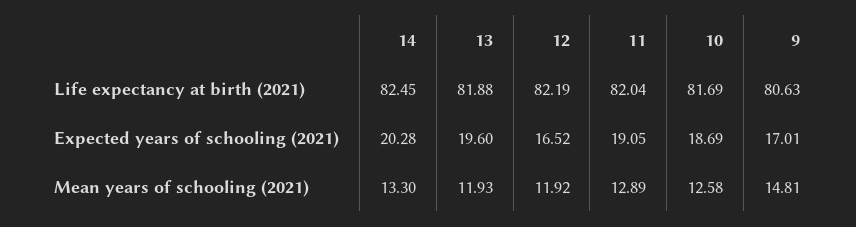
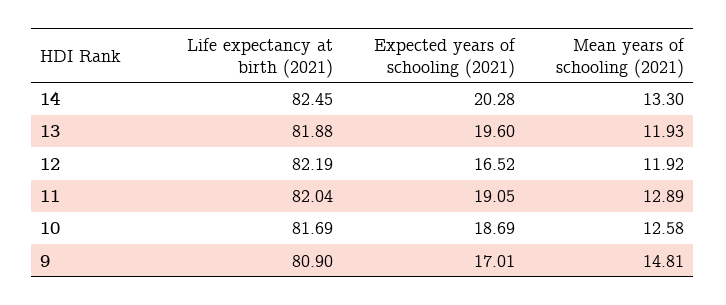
  {
    "14": {
      "Life expectancy at birth (2021)": 82.45,
      "Expected years of schooling (2021)": 20.28,
      "Mean years of schooling (2021)": 13.3
    },
    "13": {
      "Life expectancy at birth (2021)": 81.88,
      "Expected years of schooling (2021)": 19.6,
      "Mean years of schooling (2021)": 11.93
    },
    "12": {
      "Life expectancy at birth (2021)": 82.19,
      "Expected years of schooling (2021)": 16.52,
      "Mean years of schooling (2021)": 11.92
    },
    "11": {
      "Life expectancy at birth (2021)": 82.04,
      "Expected years of schooling (2021)": 19.05,
      "Mean years of schooling (2021)": 12.89
    },
    "10": {
      "Life expectancy at birth (2021)": 81.69,
      "Expected years of schooling (2021)": 18.69,
      "Mean years of schooling (2021)": 12.58
    },
    "9": {
-     "Life expectancy at birth (2021)": 80.63,
+     "Life expectancy at birth (2021)": 80.9,
      "Expected years of schooling (2021)": 17.01,
      "Mean years of schooling (2021)": 14.81
    }
  }

